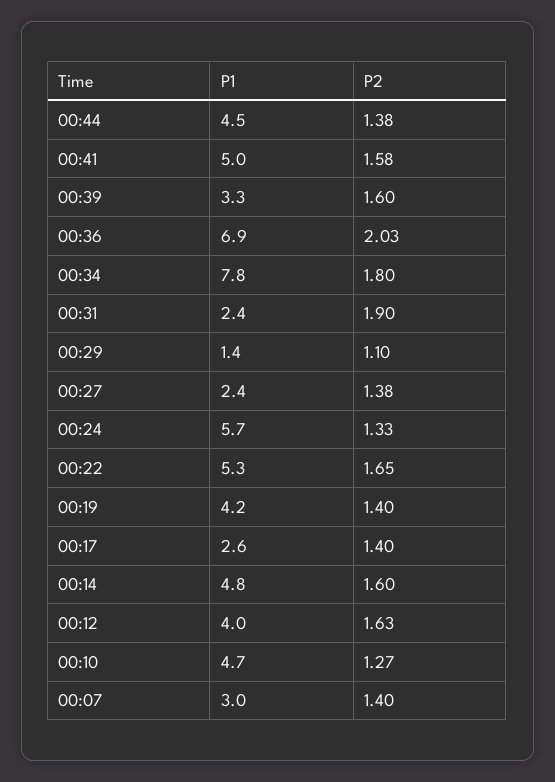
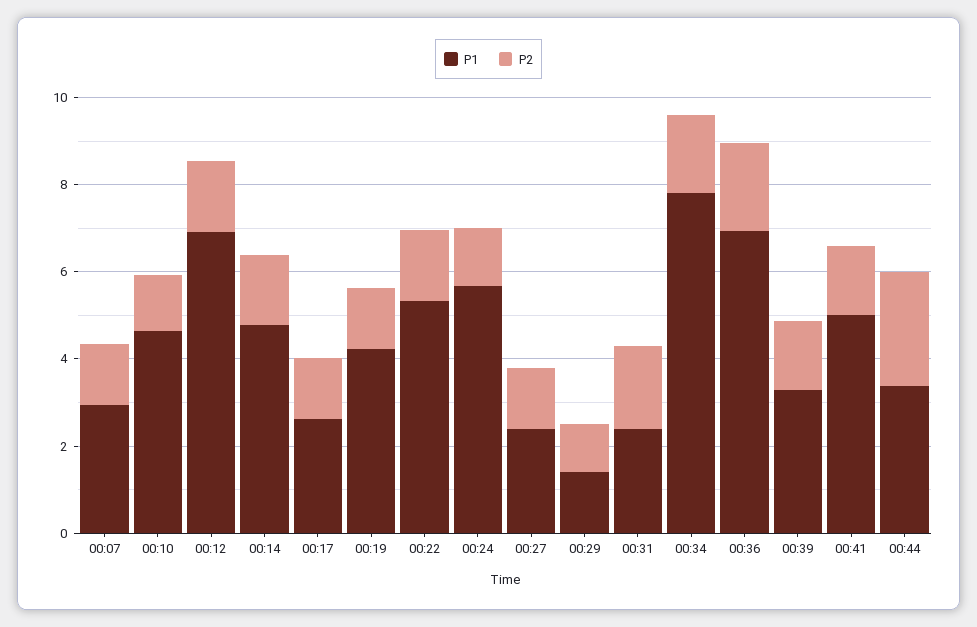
  {
    "P1": {
-     "00:44": 4.5,
+     "00:44": 3.5,
      "00:41": 5,
      "00:39": 3.3,
      "00:36": 6.9,
      "00:34": 7.8,
      "00:31": 2.4,
      "00:29": 1.4,
      "00:27": 2.4,
      "00:24": 5.7,
      "00:22": 5.3,
      "00:19": 4.2,
      "00:17": 2.6,
      "00:14": 4.8,
-     "00:12": 4,
+     "00:12": 7,
      "00:10": 4.7,
      "00:07": 3
    },
    "P2": {
-     "00:44": 1.38,
+     "00:44": 2.5,
      "00:41": 1.58,
      "00:39": 1.6,
      "00:36": 2.03,
      "00:34": 1.8,
      "00:31": 1.9,
      "00:29": 1.1,
      "00:27": 1.38,
      "00:24": 1.33,
      "00:22": 1.65,
      "00:19": 1.4,
      "00:17": 1.4,
      "00:14": 1.6,
      "00:12": 1.63,
      "00:10": 1.27,
      "00:07": 1.4
    }
  }

